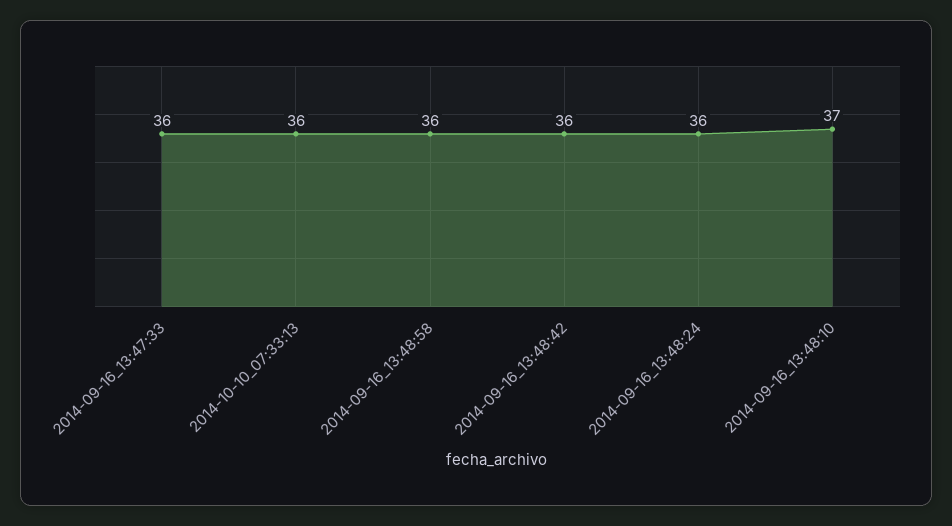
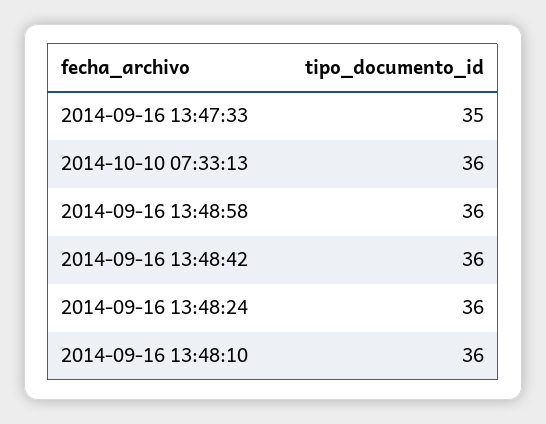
  {
-   "2014-09-16_13:47:33": 36,
+   "2014-09-16_13:47:33": 35,
    "2014-10-10_07:33:13": 36,
    "2014-09-16_13:48:58": 36,
    "2014-09-16_13:48:42": 36,
    "2014-09-16_13:48:24": 36,
-   "2014-09-16_13:48:10": 37
+   "2014-09-16_13:48:10": 36
  }

